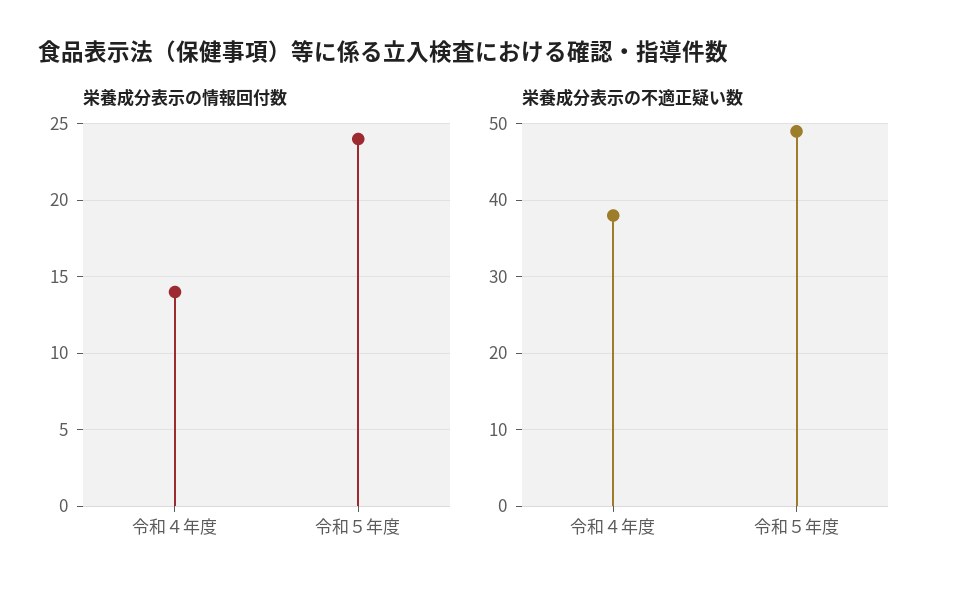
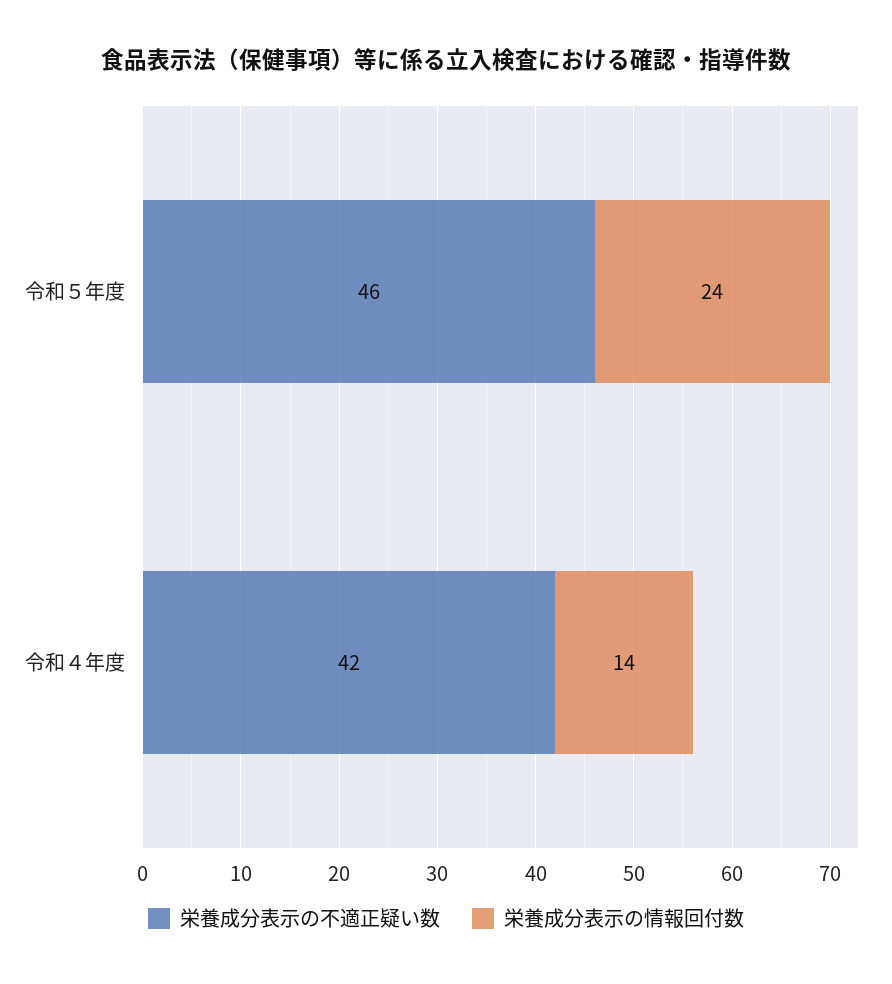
  {
    "栄養成分表示の情報回付数": {
      "令和４年度": 14,
      "令和５年度": 24
    },
    "栄養成分表示の不適正疑い数": {
-     "令和４年度": 38,
+     "令和４年度": 42,
-     "令和５年度": 49
+     "令和５年度": 46
    }
  }

